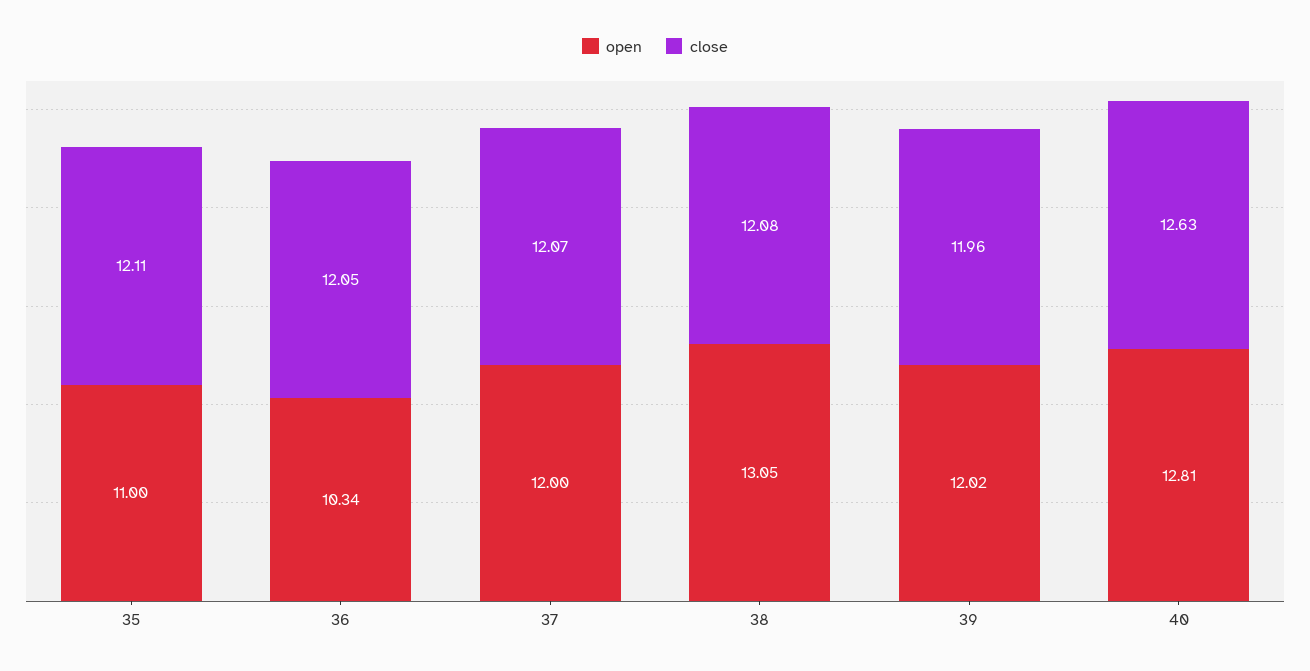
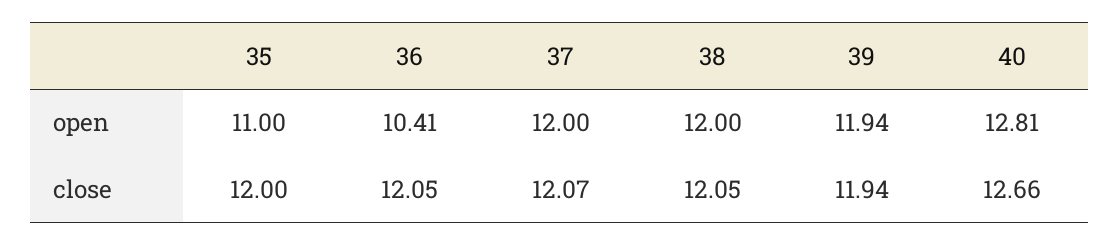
  {
    "open": {
      "35": 11,
-     "36": 10.34,
+     "36": 10.41,
      "37": 12,
-     "38": 13.05,
+     "38": 12,
-     "39": 12.02,
+     "39": 11.94,
      "40": 12.81
    },
    "close": {
-     "35": 12.11,
+     "35": 12,
      "36": 12.05,
      "37": 12.07,
-     "38": 12.08,
+     "38": 12.05,
-     "39": 11.96,
+     "39": 11.94,
-     "40": 12.63
+     "40": 12.66
    }
  }

